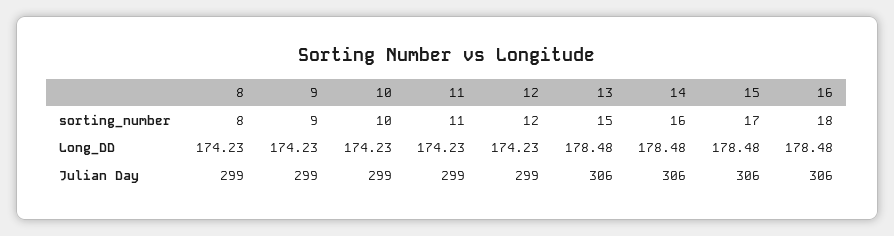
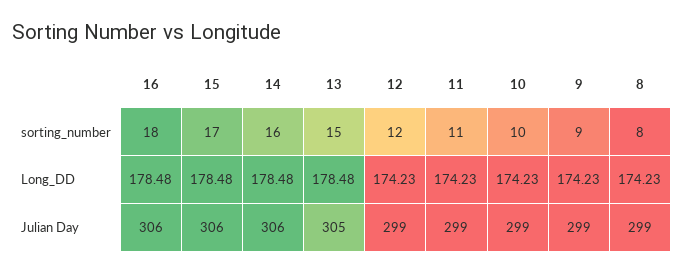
  {
    "8": {
      "sorting_number": 8,
      "Long_DD": 174.23,
      "Julian Day": 299
    },
    "9": {
      "sorting_number": 9,
      "Long_DD": 174.23,
      "Julian Day": 299
    },
    "10": {
      "sorting_number": 10,
      "Long_DD": 174.23,
      "Julian Day": 299
    },
    "11": {
      "sorting_number": 11,
      "Long_DD": 174.23,
      "Julian Day": 299
    },
    "12": {
      "sorting_number": 12,
      "Long_DD": 174.23,
      "Julian Day": 299
    },
    "13": {
      "sorting_number": 15,
      "Long_DD": 178.48,
-     "Julian Day": 306
+     "Julian Day": 305
    },
    "14": {
      "sorting_number": 16,
      "Long_DD": 178.48,
      "Julian Day": 306
    },
    "15": {
      "sorting_number": 17,
      "Long_DD": 178.48,
      "Julian Day": 306
    },
    "16": {
      "sorting_number": 18,
      "Long_DD": 178.48,
      "Julian Day": 306
    }
  }

